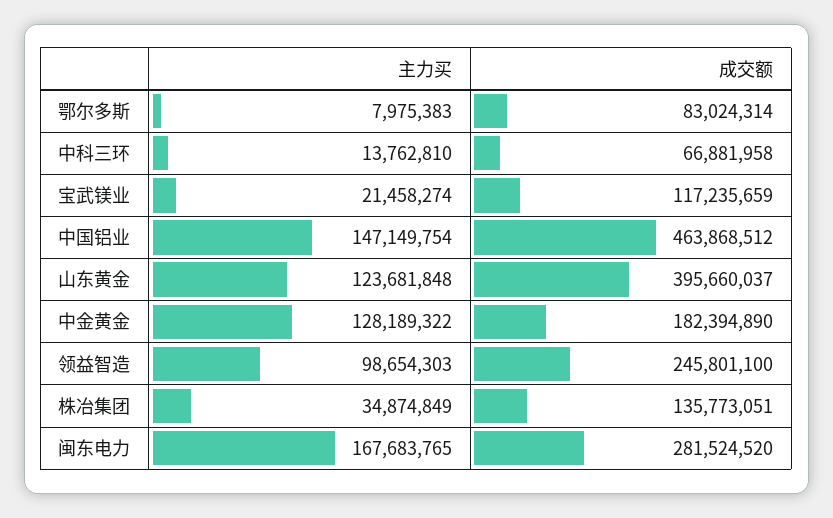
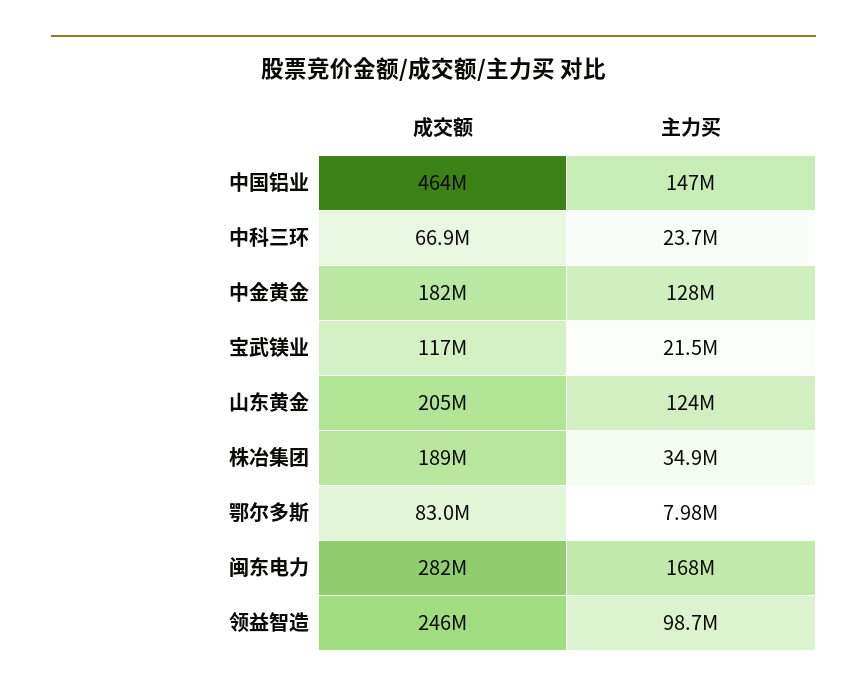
  {
    "主力买": {
      "鄂尔多斯": 7975383,
-     "中科三环": 13762810,
+     "中科三环": 23700000,
      "宝武镁业": 21458274,
      "中国铝业": 147149754,
      "山东黄金": 123681848,
      "中金黄金": 128189322,
      "领益智造": 98654303,
      "株冶集团": 34874849,
      "闽东电力": 167683765
    },
    "成交额": {
      "鄂尔多斯": 83024314,
      "中科三环": 66881958,
      "宝武镁业": 117235659,
      "中国铝业": 463868512,
-     "山东黄金": 395660037,
+     "山东黄金": 205000000,
      "中金黄金": 182394890,
      "领益智造": 245801100,
-     "株冶集团": 135773051,
+     "株冶集团": 189000000,
      "闽东电力": 281524520
    }
  }

